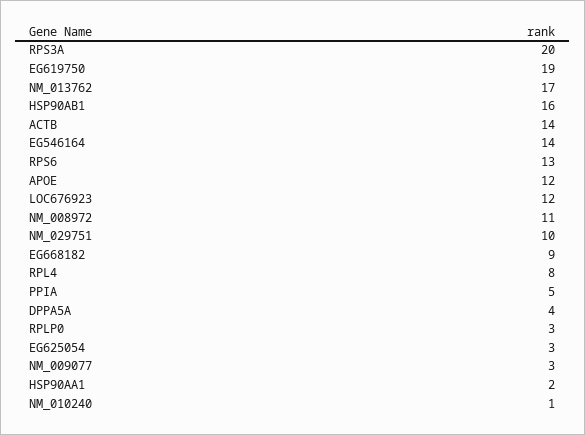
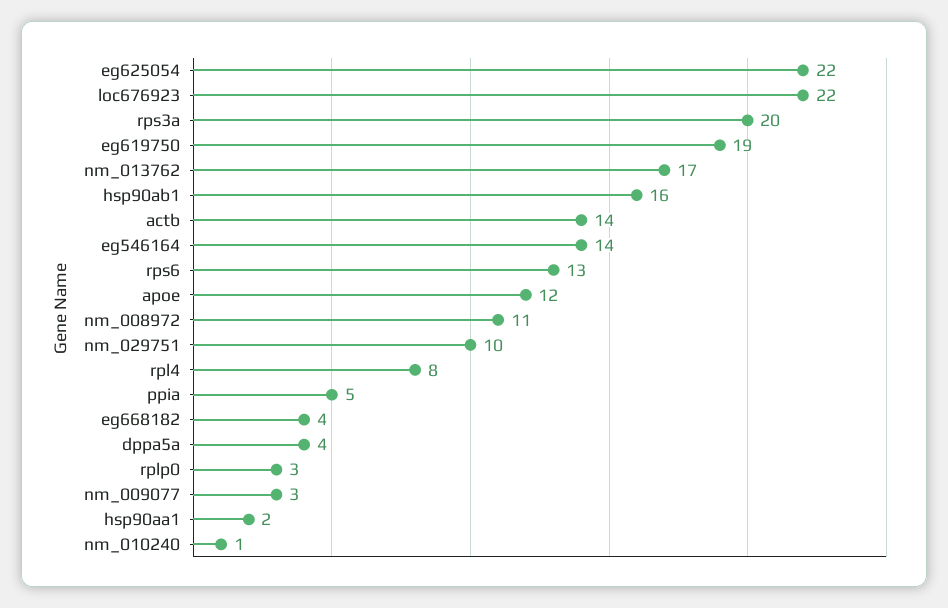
  {
    "RPS3A": 20,
    "EG619750": 19,
    "NM_013762": 17,
    "HSP90AB1": 16,
    "ACTB": 14,
    "EG546164": 14,
    "RPS6": 13,
    "APOE": 12,
-   "LOC676923": 12,
+   "LOC676923": 22,
    "NM_008972": 11,
    "NM_029751": 10,
-   "EG668182": 9,
+   "EG668182": 4,
    "RPL4": 8,
    "PPIA": 5,
    "DPPA5A": 4,
    "RPLP0": 3,
-   "EG625054": 3,
+   "EG625054": 22,
    "NM_009077": 3,
    "HSP90AA1": 2,
    "NM_010240": 1
  }

